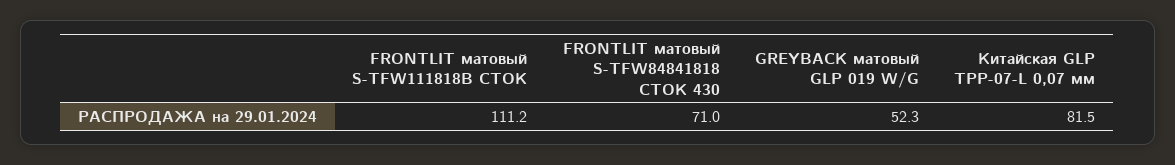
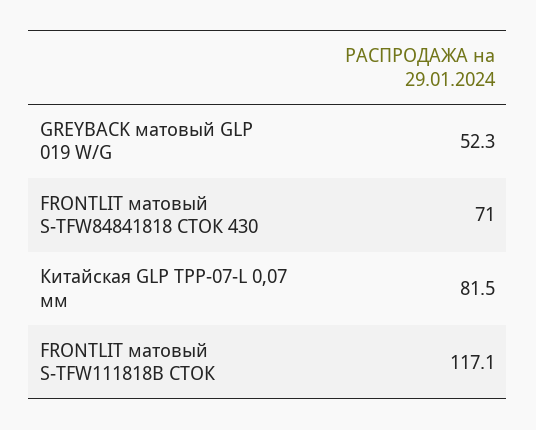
  {
-   "FRONTLIT матовый S-TFW111818B СТОК": 111.2,
+   "FRONTLIT матовый S-TFW111818B СТОК": 117.1,
    "FRONTLIT матовый S-TFW84841818 СТОК 430": 71,
    "GREYBACK матовый GLP 019 W/G": 52.3,
    "Китайская GLP TPP-07-L 0,07 мм": 81.5
  }

